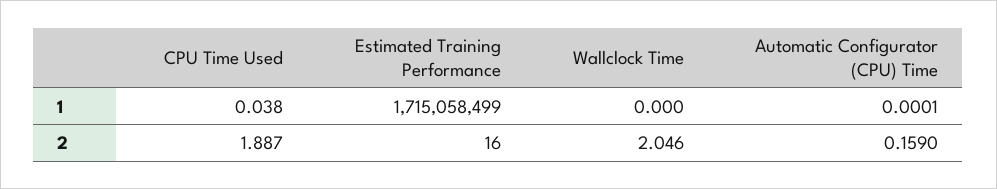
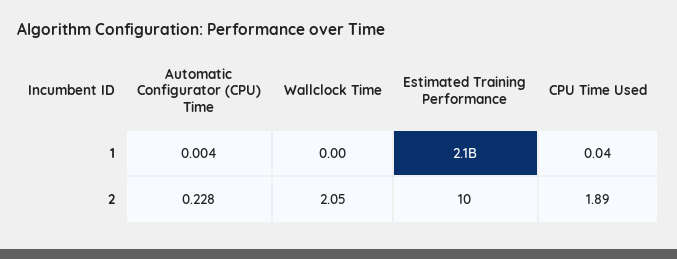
  {
    "CPU Time Used": {
      "1": 0.038,
      "2": 1.887
    },
    "Estimated Training Performance": {
-     "1": 1715058499,
+     "1": 2100000000,
-     "2": 16
+     "2": 10
    },
    "Wallclock Time": {
      "1": 0,
      "2": 2.046
    },
    "Automatic Configurator (CPU) Time": {
-     "1": 0.0001,
+     "1": 0.004,
-     "2": 0.159
+     "2": 0.228
    }
  }

